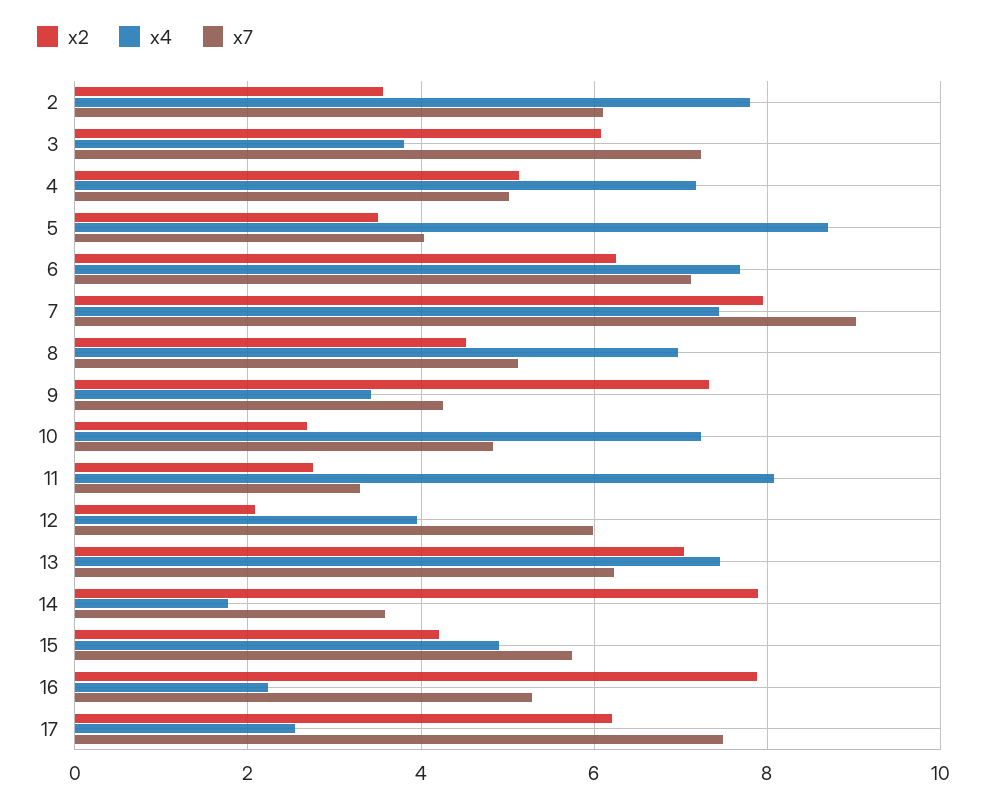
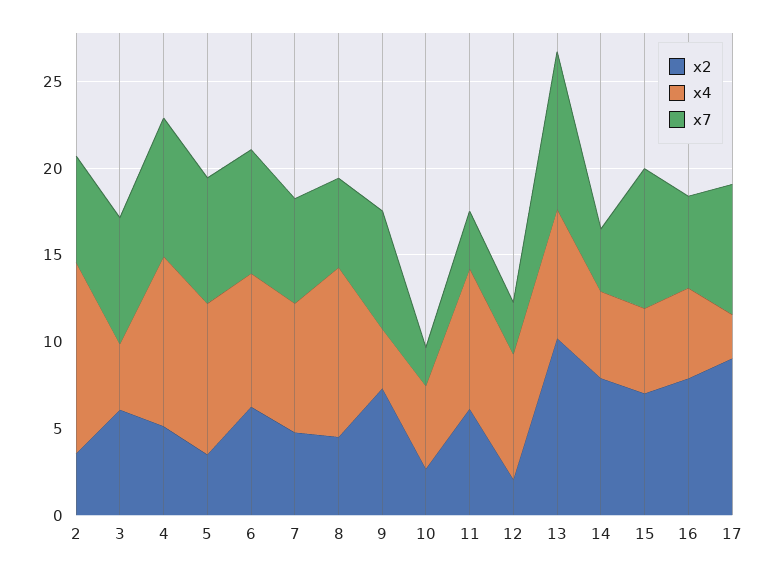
  {
    "x2": {
      "2": 3.6,
      "3": 6,
      "4": 5.2,
      "5": 3.6,
      "6": 6.2,
-     "7": 8,
+     "7": 5,
      "8": 4.6,
      "9": 7.4,
      "10": 2.6,
-     "11": 2.8,
+     "11": 6,
      "12": 2,
-     "13": 7,
+     "13": 10,
      "14": 7.8,
-     "15": 4.2,
+     "15": 7,
      "16": 7.8,
-     "17": 6.2
+     "17": 9
    },
    "x4": {
-     "2": 7.8,
+     "2": 11,
      "3": 3.8,
-     "4": 7.2,
+     "4": 10,
      "5": 8.8,
      "6": 7.6,
      "7": 7.4,
-     "8": 7,
+     "8": 10,
      "9": 3.4,
-     "10": 7.2,
+     "10": 5,
      "11": 8,
-     "12": 4,
+     "12": 7,
      "13": 7.4,
-     "14": 1.8,
+     "14": 5,
      "15": 4.8,
-     "16": 2.2,
+     "16": 5,
      "17": 2.6
    },
    "x7": {
      "2": 6.2,
      "3": 7.2,
-     "4": 5,
+     "4": 8,
-     "5": 4,
+     "5": 7,
      "6": 7.2,
-     "7": 9,
+     "7": 6,
      "8": 5.2,
-     "9": 4.2,
+     "9": 7,
-     "10": 4.8,
+     "10": 2,
      "11": 3.2,
-     "12": 6,
+     "12": 3,
-     "13": 6.2,
+     "13": 9,
      "14": 3.6,
-     "15": 5.8,
+     "15": 8,
      "16": 5.2,
      "17": 7.4
    }
  }

